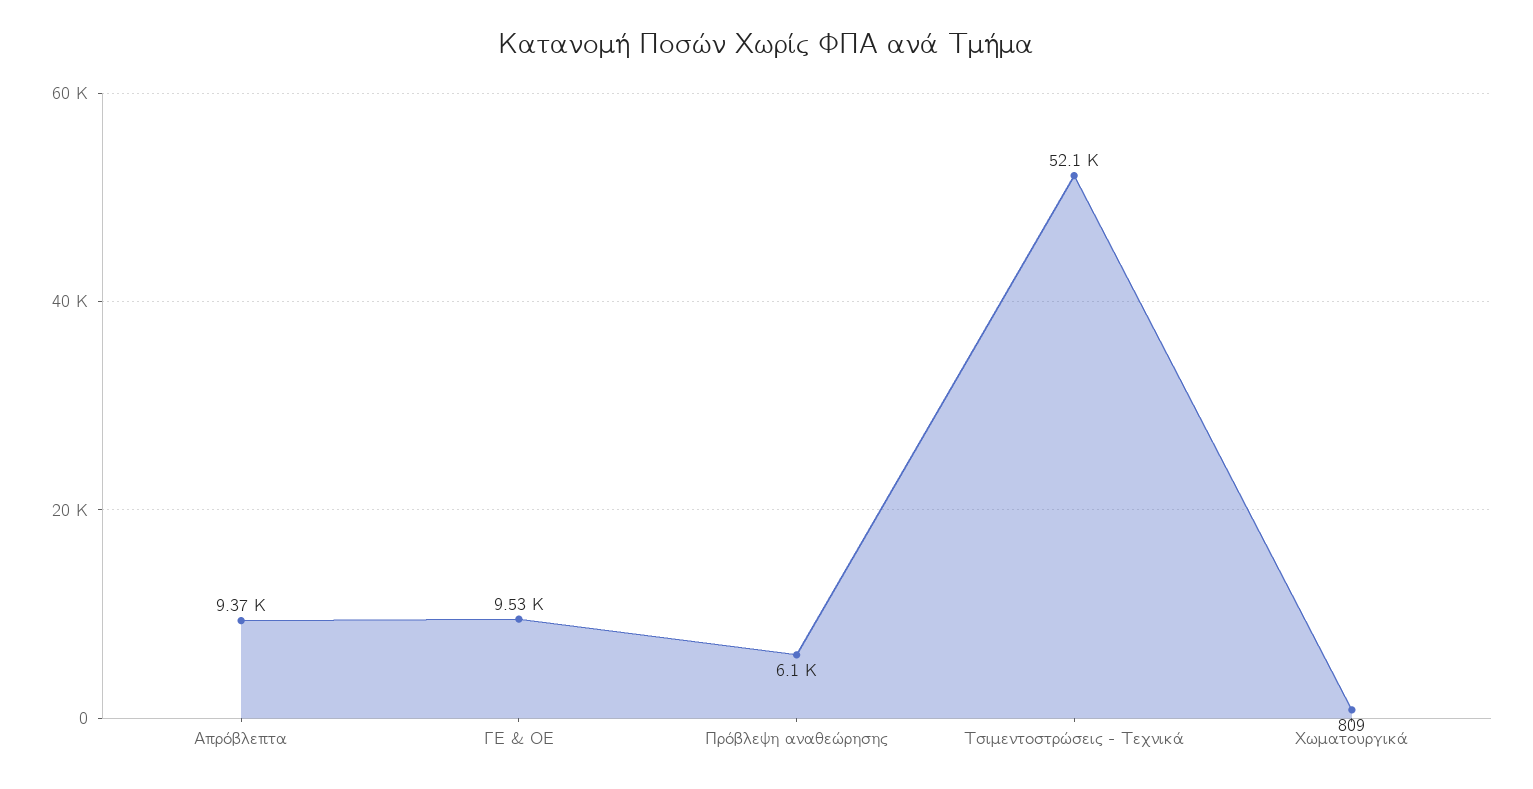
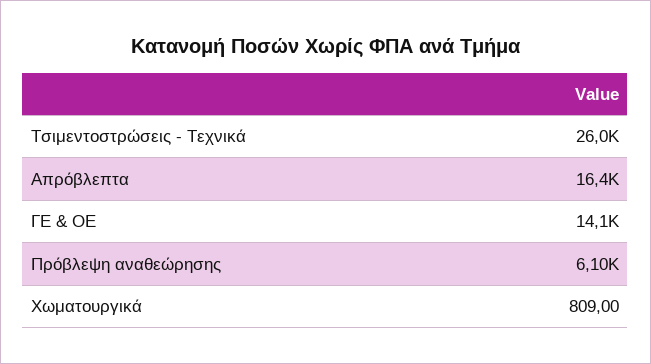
  {
-   "Απρόβλεπτα": 9370,
+   "Απρόβλεπτα": 16400,
-   "ΓΕ & ΟΕ": 9530,
+   "ΓΕ & ΟΕ": 14100,
    "Πρόβλεψη αναθεώρησης": 6100,
-   "Τσιμεντοστρώσεις - Τεχνικά": 52100,
+   "Τσιμεντοστρώσεις - Τεχνικά": 26000,
    "Χωματουργικά": 809
  }

